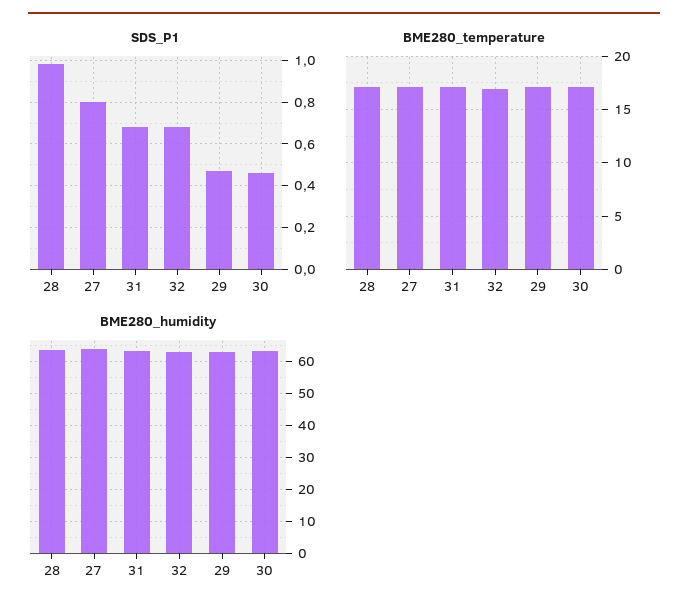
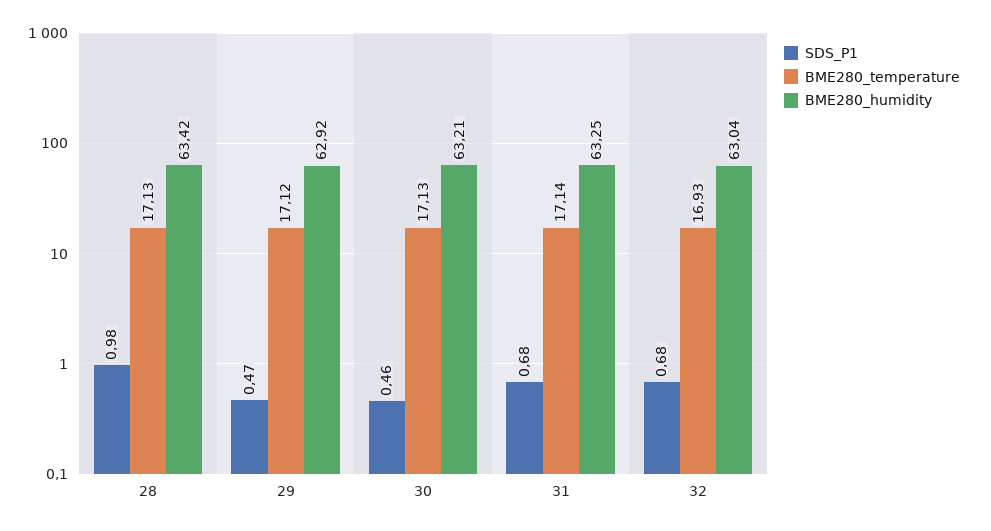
  {
    "SDS_P1": {
      "28": 0.98,
-     "27": 0.8,
      "31": 0.68,
      "32": 0.68,
      "29": 0.47,
      "30": 0.46
    },
    "BME280_temperature": {
      "28": 17.13,
-     "27": 17,
      "31": 17.14,
      "32": 16.93,
      "29": 17.12,
      "30": 17.13
    },
    "BME280_humidity": {
      "28": 63.42,
-     "27": 64,
      "31": 63.25,
      "32": 63.04,
      "29": 62.92,
      "30": 63.21
    }
  }

